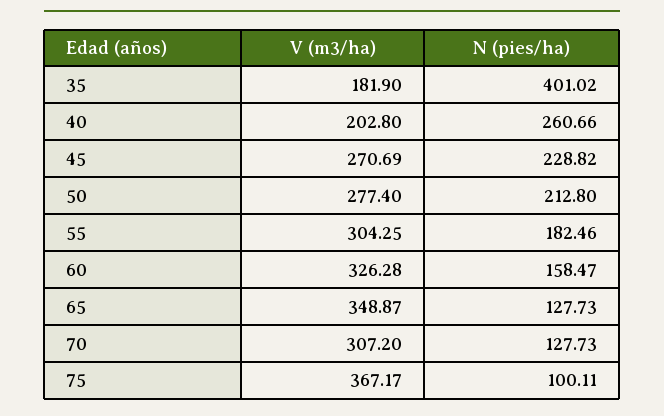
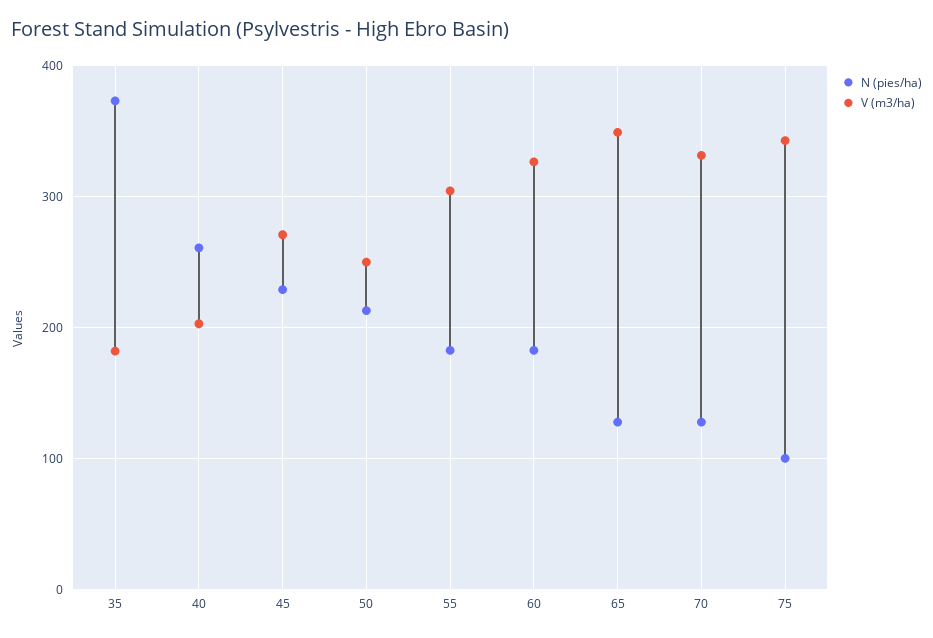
  {
    "V (m3/ha)": {
      "35": 181.9,
      "40": 202.8,
      "45": 270.69,
-     "50": 277.4,
+     "50": 250,
      "55": 304.25,
      "60": 326.28,
      "65": 348.87,
-     "70": 307.2,
+     "70": 330,
-     "75": 367.17
+     "75": 340
    },
    "N (pies/ha)": {
-     "35": 401.02,
+     "35": 370,
      "40": 260.66,
      "45": 228.82,
      "50": 212.8,
      "55": 182.46,
-     "60": 158.47,
+     "60": 180,
      "65": 127.73,
      "70": 127.73,
      "75": 100.11
    }
  }

